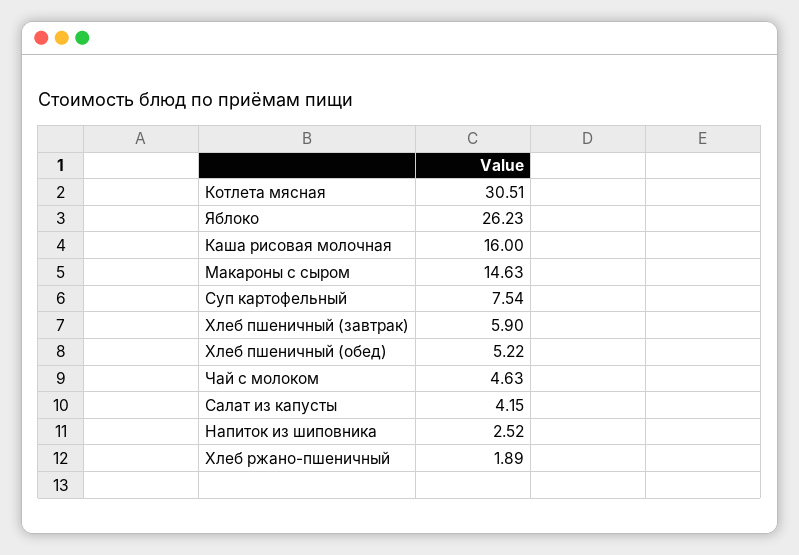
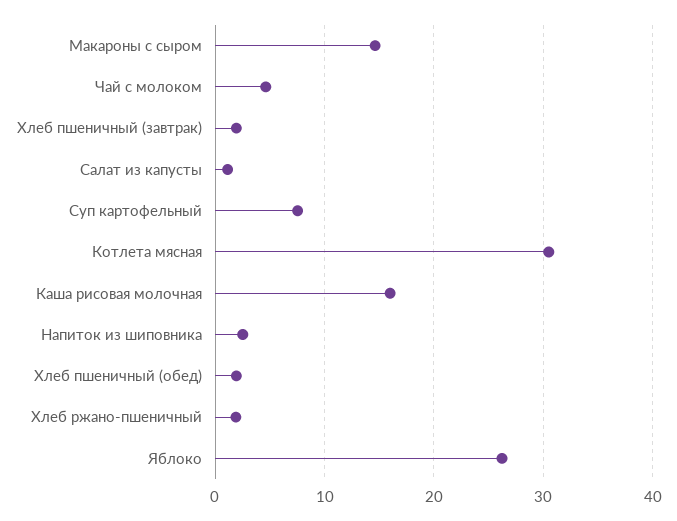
  {
    "Котлета мясная": 30.51,
    "Яблоко": 26.23,
    "Каша рисовая молочная": 16,
    "Макароны с сыром": 14.63,
    "Суп картофельный": 7.54,
-   "Хлеб пшеничный (завтрак)": 5.9,
+   "Хлеб пшеничный (завтрак)": 2,
-   "Хлеб пшеничный (обед)": 5.22,
+   "Хлеб пшеничный (обед)": 2,
    "Чай с молоком": 4.63,
-   "Салат из капусты": 4.15,
+   "Салат из капусты": 1,
    "Напиток из шиповника": 2.52,
    "Хлеб ржано-пшеничный": 1.89
  }

